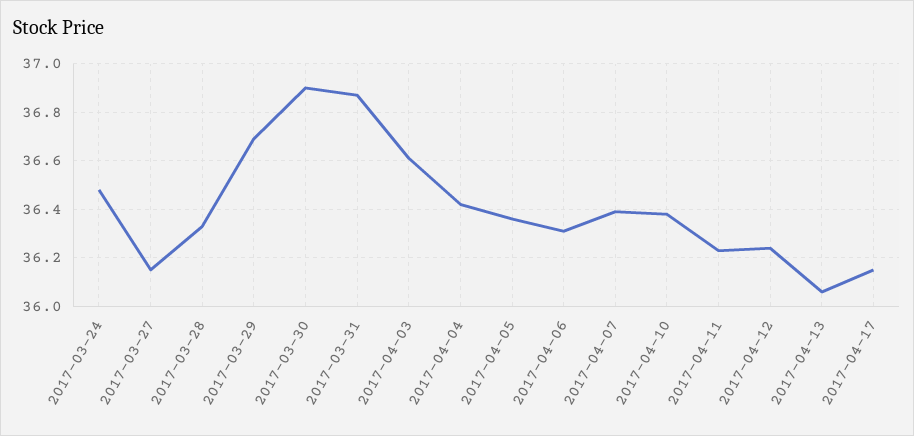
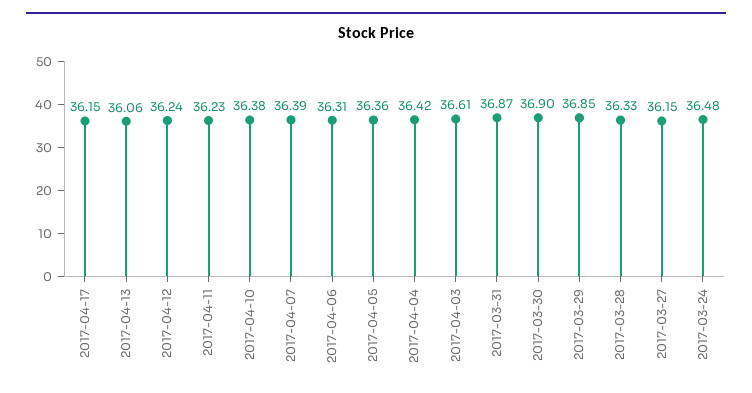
  {
    "2017-03-24": 36.48,
    "2017-03-27": 36.15,
    "2017-03-28": 36.33,
-   "2017-03-29": 36.7,
+   "2017-03-29": 36.85,
    "2017-03-30": 36.9,
    "2017-03-31": 36.87,
    "2017-04-03": 36.61,
    "2017-04-04": 36.42,
    "2017-04-05": 36.36,
    "2017-04-06": 36.31,
    "2017-04-07": 36.39,
    "2017-04-10": 36.38,
    "2017-04-11": 36.23,
    "2017-04-12": 36.24,
    "2017-04-13": 36.06,
    "2017-04-17": 36.15
  }

